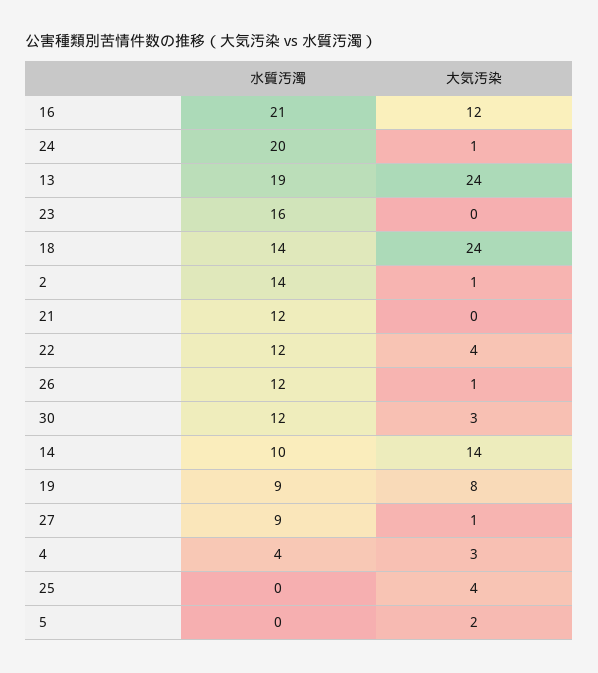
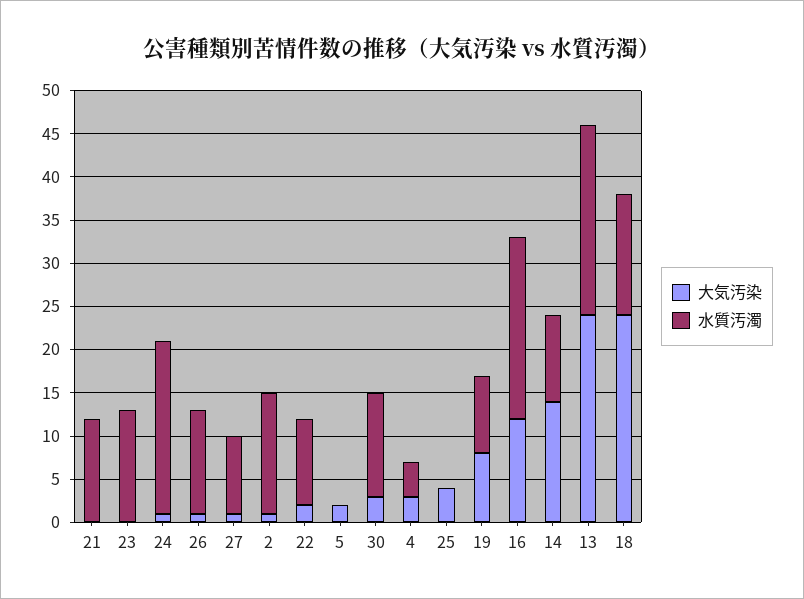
  {
    "水質汚濁": {
      "16": 21,
      "24": 20,
-     "13": 19,
+     "13": 22,
-     "23": 16,
+     "23": 13,
      "18": 14,
      "2": 14,
      "21": 12,
-     "22": 12,
+     "22": 10,
      "26": 12,
      "30": 12,
      "14": 10,
      "19": 9,
      "27": 9,
      "4": 4,
      "25": 0,
      "5": 0
    },
    "大気汚染": {
      "16": 12,
      "24": 1,
      "13": 24,
      "23": 0,
      "18": 24,
      "2": 1,
      "21": 0,
-     "22": 4,
+     "22": 2,
      "26": 1,
      "30": 3,
      "14": 14,
      "19": 8,
      "27": 1,
      "4": 3,
      "25": 4,
      "5": 2
    }
  }

